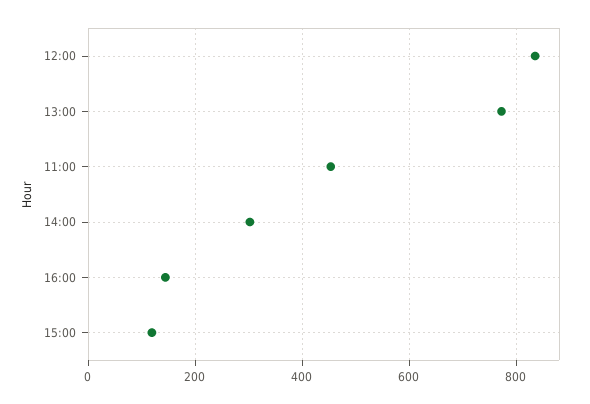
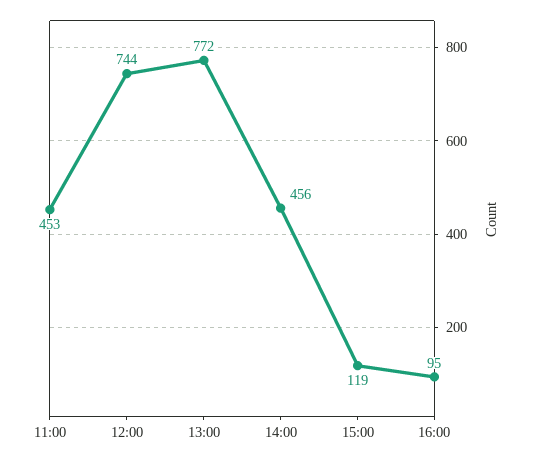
  {
-   "12:00": 840,
+   "12:00": 744,
    "13:00": 772,
    "11:00": 453,
-   "14:00": 300,
+   "14:00": 456,
-   "16:00": 140,
+   "16:00": 95,
    "15:00": 119
  }

